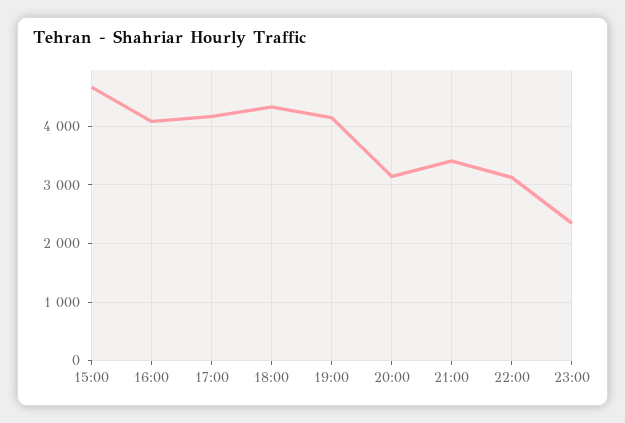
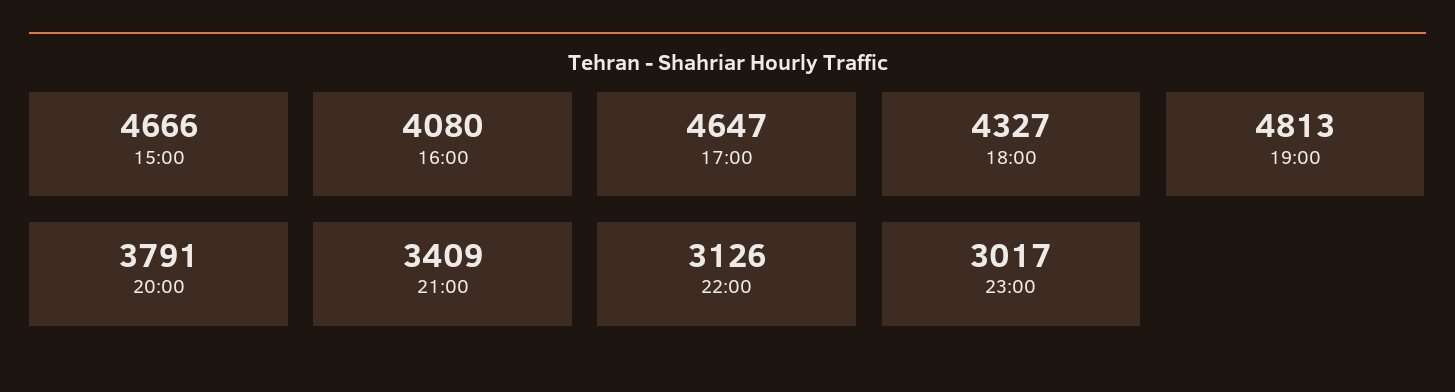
  {
    "15:00": 4666,
    "16:00": 4080,
-   "17:00": 4200,
+   "17:00": 4647,
    "18:00": 4327,
-   "19:00": 4200,
+   "19:00": 4813,
-   "20:00": 3200,
+   "20:00": 3791,
    "21:00": 3409,
    "22:00": 3126,
-   "23:00": 2400
+   "23:00": 3017
  }

